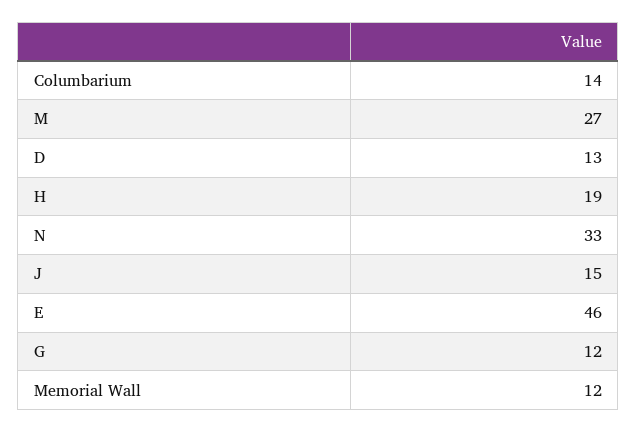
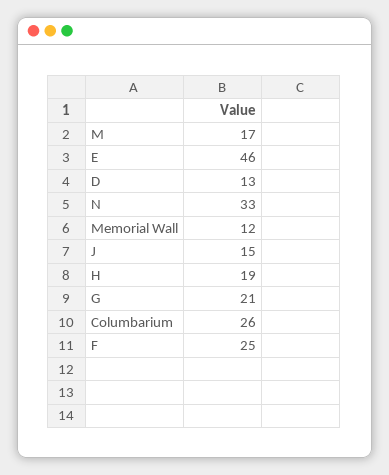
  {
-   "Columbarium": 14,
+   "Columbarium": 26,
-   "M": 27,
+   "M": 17,
    "D": 13,
    "H": 19,
    "N": 33,
    "J": 15,
    "E": 46,
-   "G": 12,
+   "G": 21,
-   "Memorial Wall": 12
+   "Memorial Wall": 12,
+   "F": 25
  }

